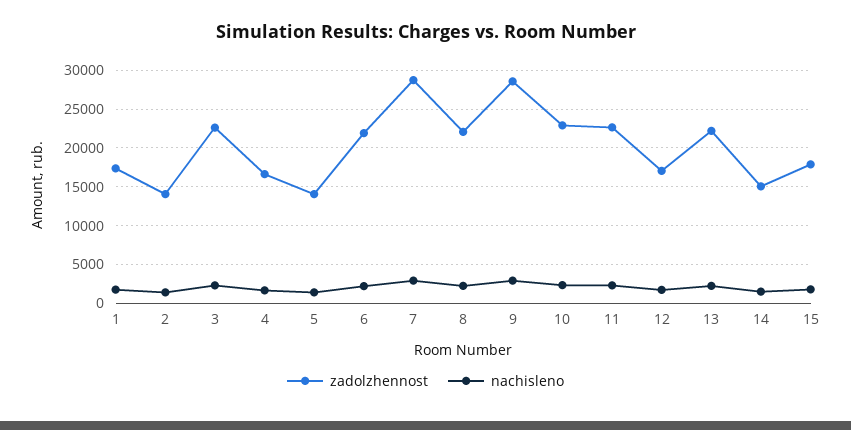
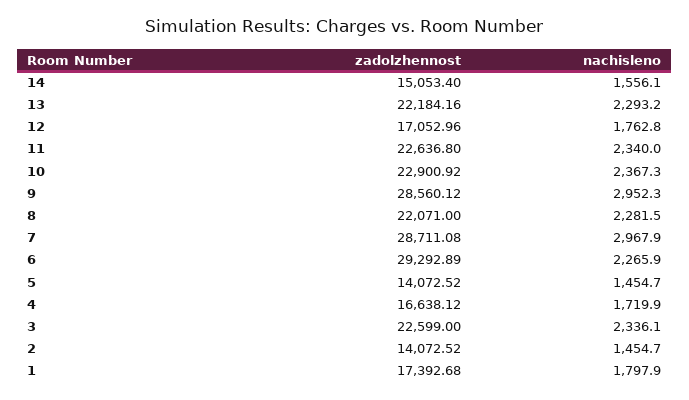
  {
    "zadolzhennost": {
      "1": 17392.68,
      "2": 14072.52,
      "3": 22599,
      "4": 16638.12,
      "5": 14072.52,
-     "6": 22000,
+     "6": 29292.89,
      "7": 28711.08,
      "8": 22071,
      "9": 28560.12,
      "10": 22900.92,
      "11": 22636.8,
      "12": 17052.96,
      "13": 22184.16,
-     "14": 15053.4,
+     "14": 15053.4
-     "15": 18000
    },
    "nachisleno": {
      "1": 1797.9,
      "2": 1454.7,
      "3": 2336.1,
      "4": 1719.9,
      "5": 1454.7,
      "6": 2265.9,
      "7": 2967.9,
      "8": 2281.5,
      "9": 2952.3,
      "10": 2367.3,
      "11": 2340,
      "12": 1762.8,
      "13": 2293.2,
-     "14": 1556.1,
+     "14": 1556.1
-     "15": 2000
    }
  }

